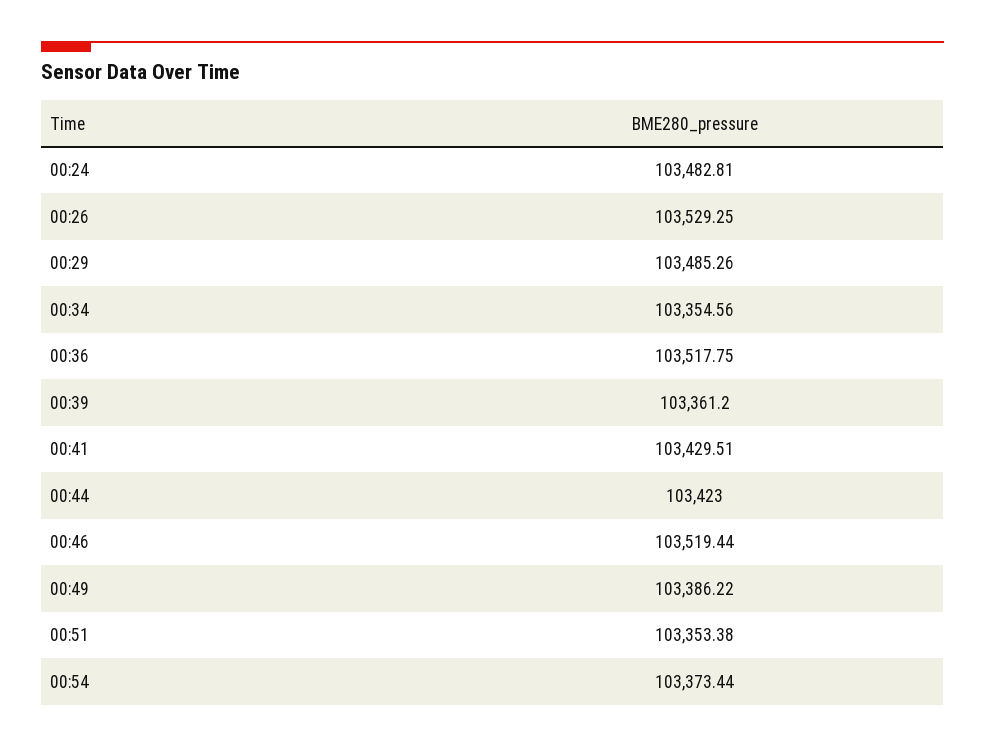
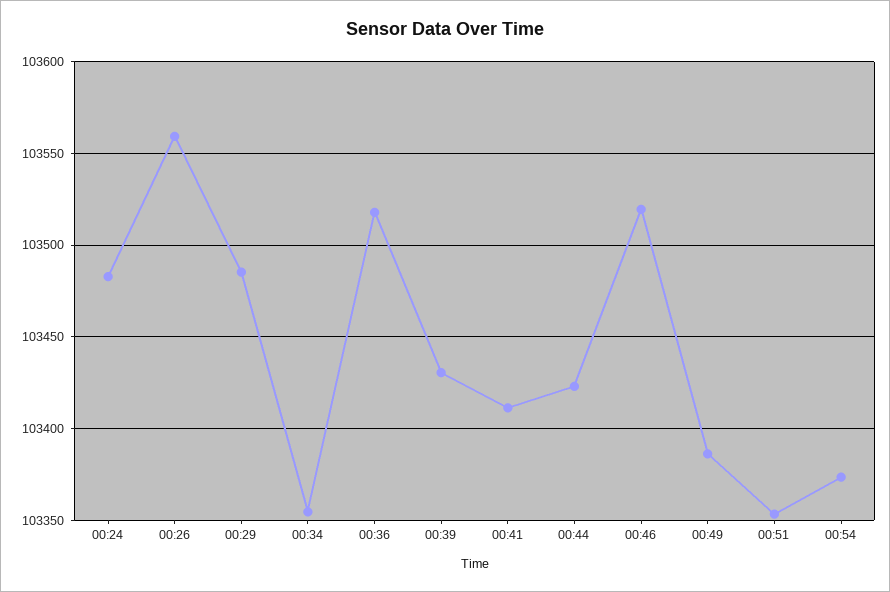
  {
    "00:24": 103482.81,
-   "00:26": 103529.25,
+   "00:26": 103560,
    "00:29": 103485.26,
    "00:34": 103354.56,
    "00:36": 103517.75,
-   "00:39": 103361.2,
+   "00:39": 103430,
-   "00:41": 103429.51,
+   "00:41": 103410,
    "00:44": 103423,
    "00:46": 103519.44,
    "00:49": 103386.22,
    "00:51": 103353.38,
    "00:54": 103373.44
  }

